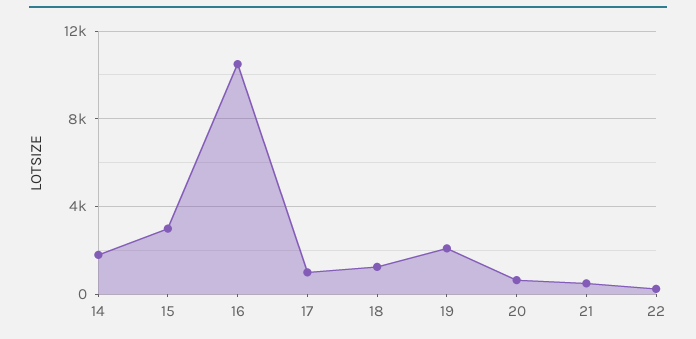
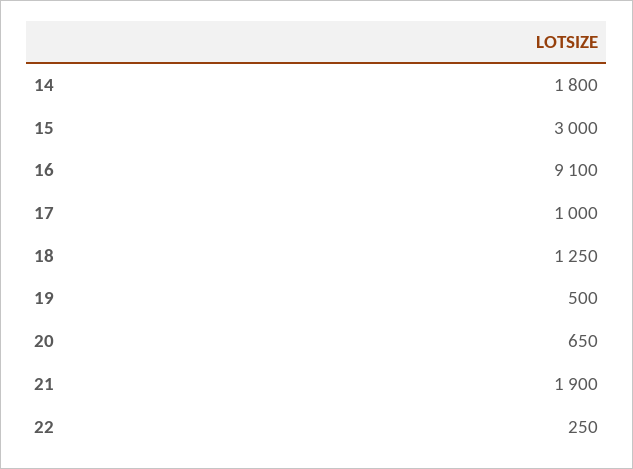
  {
    "14": 1800,
    "15": 3000,
-   "16": 10500,
+   "16": 9100,
    "17": 1000,
    "18": 1250,
-   "19": 2000,
+   "19": 500,
    "20": 650,
-   "21": 500,
+   "21": 1900,
    "22": 250
  }

